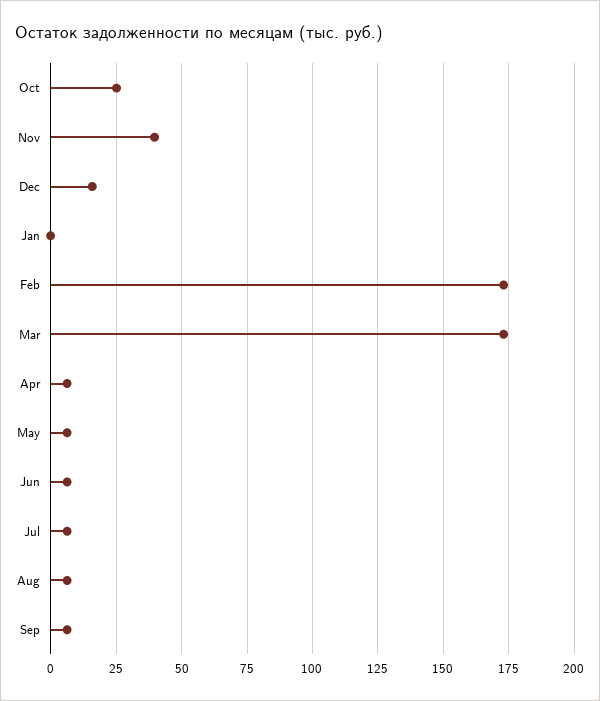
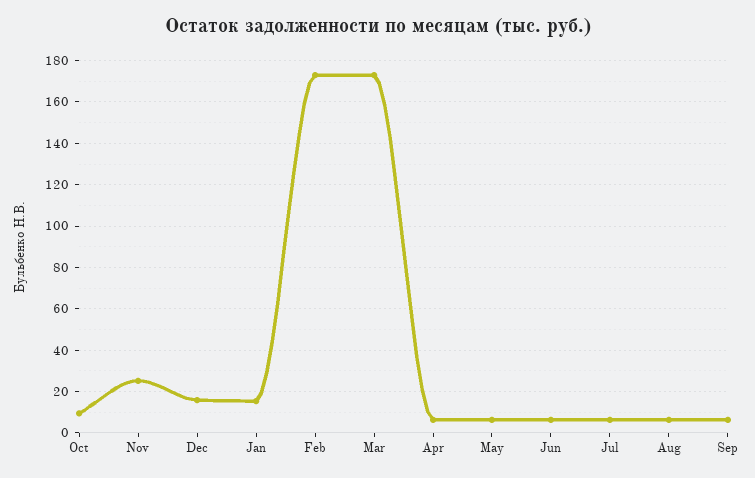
  {
-   "Oct": 25,
+   "Oct": 10,
-   "Nov": 40,
+   "Nov": 25,
    "Dec": 15,
-   "Jan": 0,
+   "Jan": 15,
    "Feb": 172.5,
    "Mar": 172.5,
    "Apr": 7.5,
    "May": 7.5,
    "Jun": 7.5,
    "Jul": 7.5,
    "Aug": 7.5,
    "Sep": 7.5
  }

